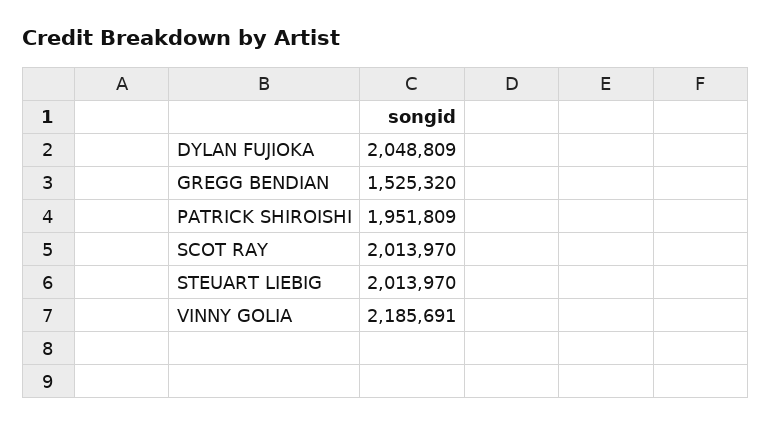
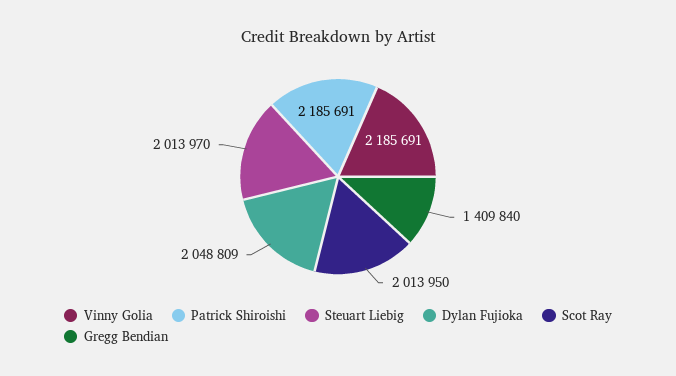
  {
    "DYLAN FUJIOKA": 2048809,
-   "GREGG BENDIAN": 1525320,
+   "GREGG BENDIAN": 1409840,
-   "PATRICK SHIROISHI": 1951809,
+   "PATRICK SHIROISHI": 2185691,
-   "SCOT RAY": 2013970,
+   "SCOT RAY": 2013950,
    "STEUART LIEBIG": 2013970,
    "VINNY GOLIA": 2185691
  }

